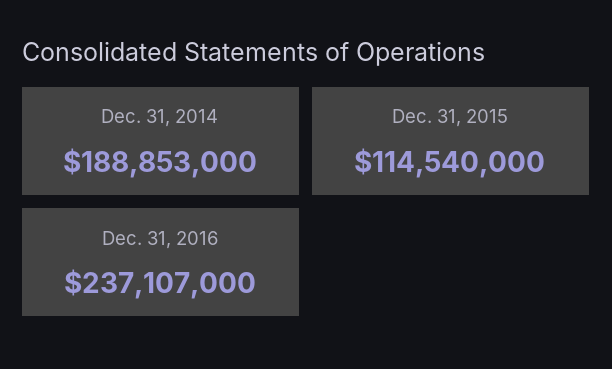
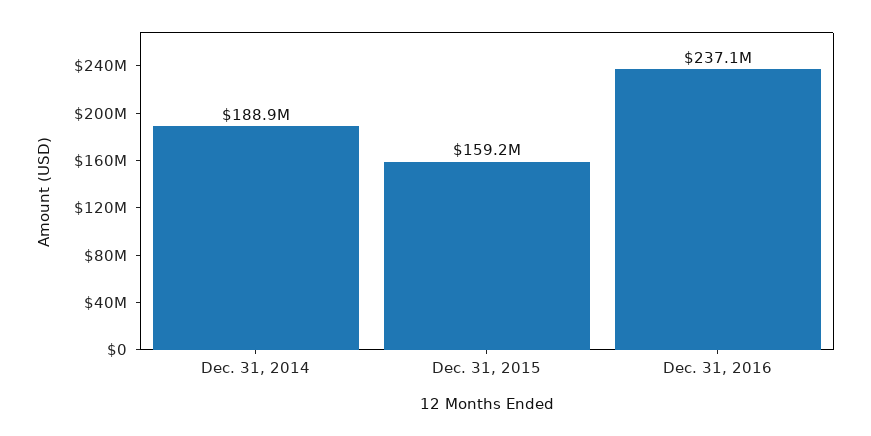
  {
    "Dec. 31, 2014": 188853000,
-   "Dec. 31, 2015": 114540000,
+   "Dec. 31, 2015": 159200000,
    "Dec. 31, 2016": 237107000
  }

